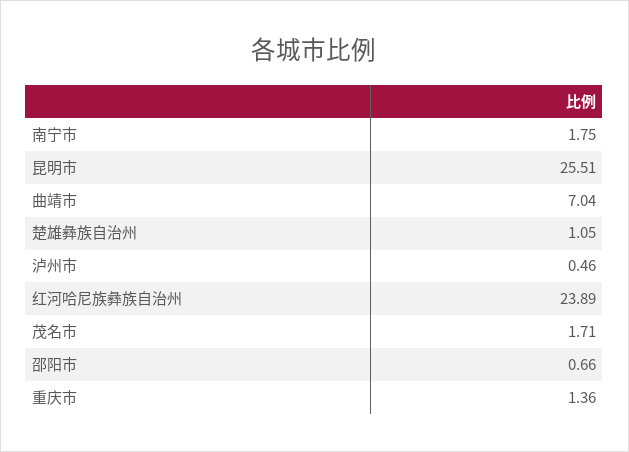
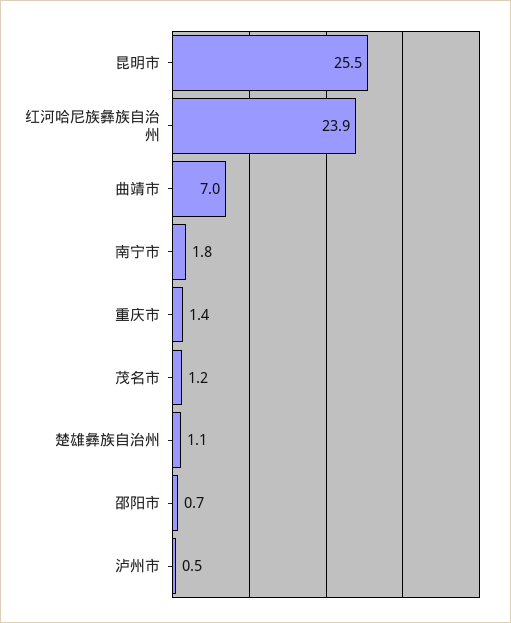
  {
    "南宁市": 1.75,
    "昆明市": 25.51,
    "曲靖市": 7.04,
    "楚雄彝族自治州": 1.05,
    "泸州市": 0.46,
    "红河哈尼族彝族自治州": 23.89,
-   "茂名市": 1.71,
+   "茂名市": 1.2,
    "邵阳市": 0.66,
    "重庆市": 1.36
  }

